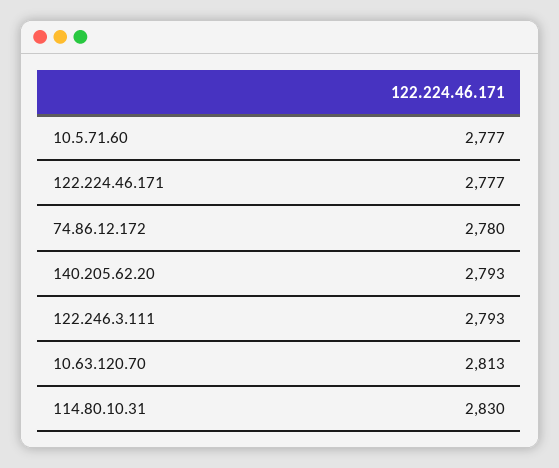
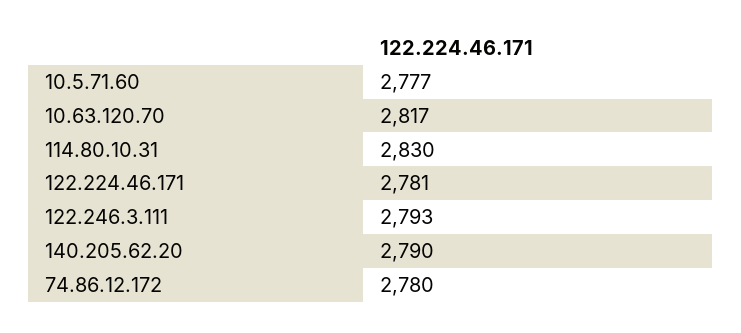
  {
    "10.5.71.60": 2777,
-   "122.224.46.171": 2777,
+   "122.224.46.171": 2781,
    "74.86.12.172": 2780,
-   "140.205.62.20": 2793,
+   "140.205.62.20": 2790,
    "122.246.3.111": 2793,
-   "10.63.120.70": 2813,
+   "10.63.120.70": 2817,
    "114.80.10.31": 2830
  }

